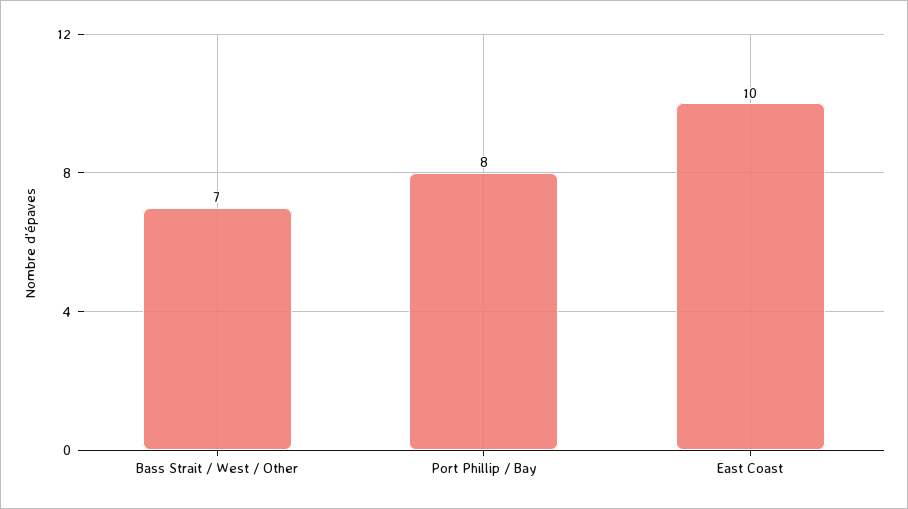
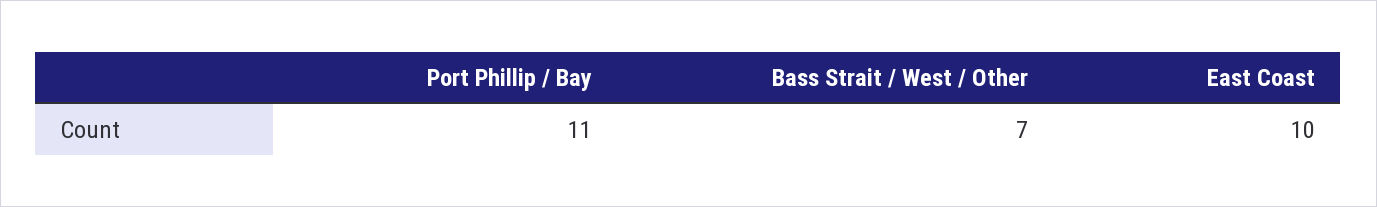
  {
    "Bass Strait / West / Other": 7,
-   "Port Phillip / Bay": 8,
+   "Port Phillip / Bay": 11,
    "East Coast": 10
  }

